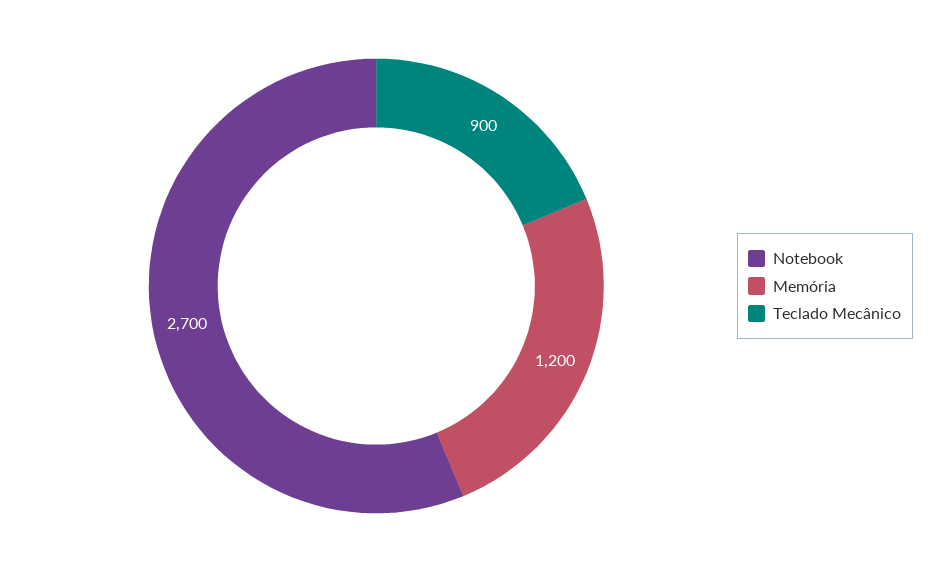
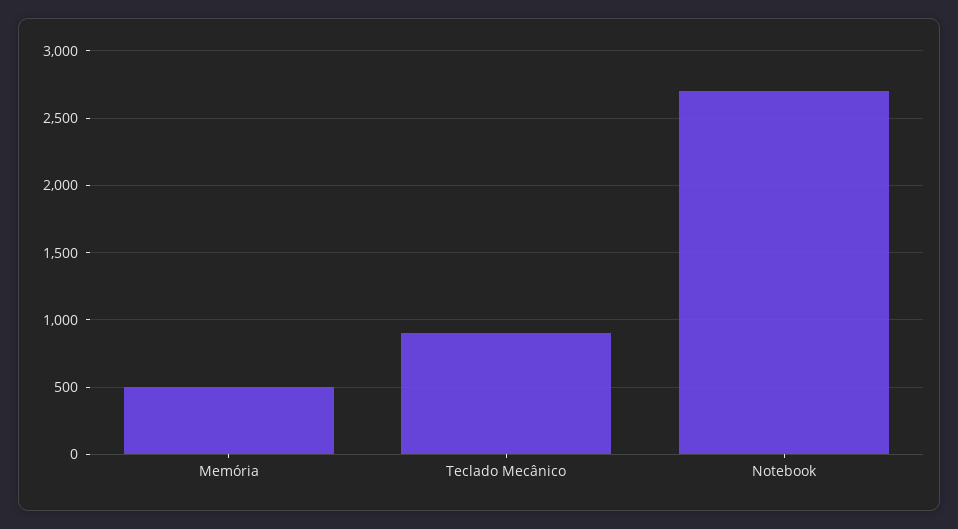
  {
    "Notebook": 2700,
-   "Memória": 1200,
+   "Memória": 500,
    "Teclado Mecânico": 900
  }

